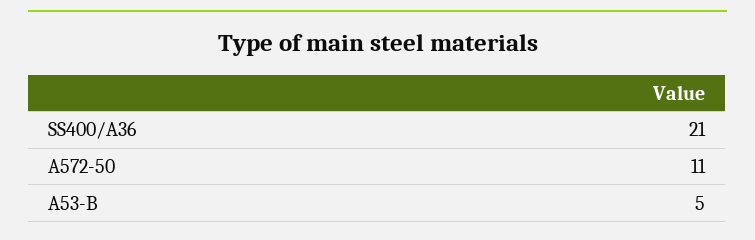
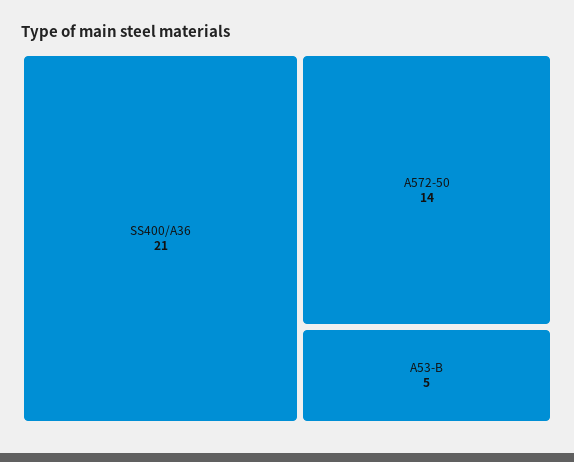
  {
    "SS400/A36": 21,
-   "A572-50": 11,
+   "A572-50": 14,
    "A53-B": 5
  }

